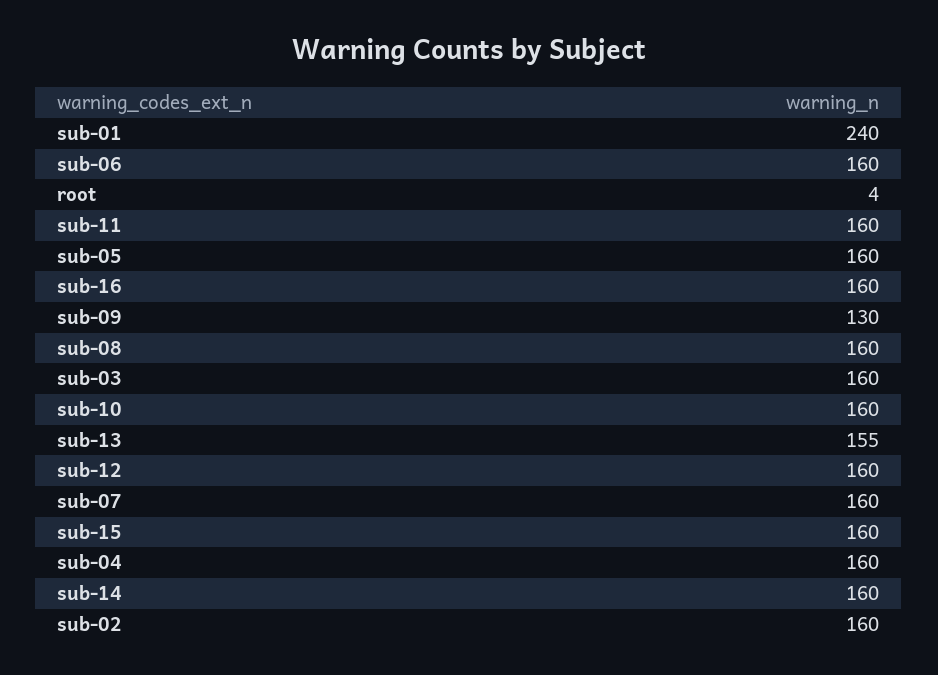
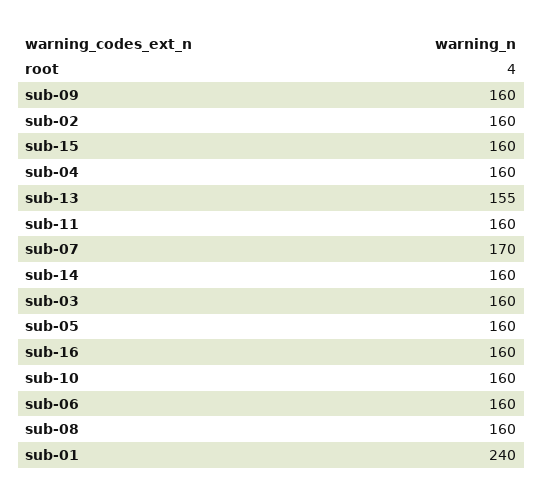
  {
    "sub-01": 240,
    "sub-06": 160,
    "root": 4,
    "sub-11": 160,
    "sub-05": 160,
    "sub-16": 160,
-   "sub-09": 130,
+   "sub-09": 160,
    "sub-08": 160,
    "sub-03": 160,
    "sub-10": 160,
    "sub-13": 155,
-   "sub-12": 160,
-   "sub-07": 160,
+   "sub-07": 170,
    "sub-15": 160,
    "sub-04": 160,
    "sub-14": 160,
    "sub-02": 160
  }

